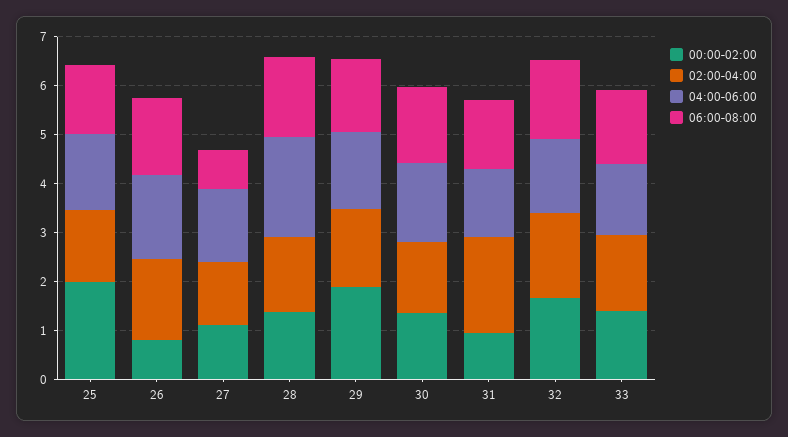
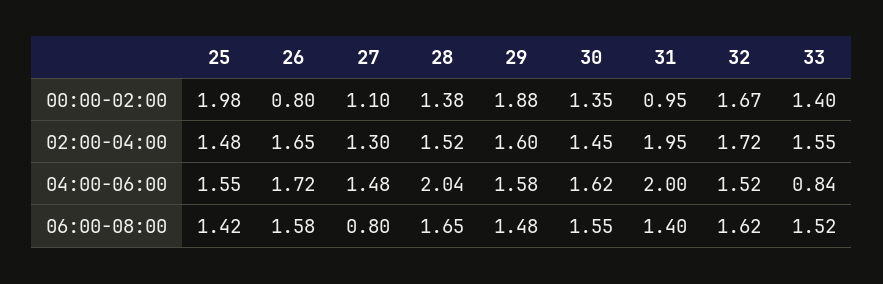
  {
    "00:00-02:00": {
      "25": 1.98,
      "26": 0.8,
      "27": 1.1,
      "28": 1.38,
      "29": 1.88,
      "30": 1.35,
      "31": 0.95,
      "32": 1.67,
      "33": 1.4
    },
    "02:00-04:00": {
      "25": 1.48,
      "26": 1.65,
      "27": 1.3,
      "28": 1.52,
      "29": 1.6,
      "30": 1.45,
      "31": 1.95,
      "32": 1.72,
      "33": 1.55
    },
    "04:00-06:00": {
      "25": 1.55,
      "26": 1.72,
      "27": 1.48,
      "28": 2.04,
      "29": 1.58,
      "30": 1.62,
-     "31": 1.4,
+     "31": 2,
      "32": 1.52,
-     "33": 1.4
+     "33": 0.84
    },
    "06:00-08:00": {
      "25": 1.42,
      "26": 1.58,
      "27": 0.8,
      "28": 1.65,
      "29": 1.48,
      "30": 1.55,
      "31": 1.4,
      "32": 1.62,
      "33": 1.52
    }
  }

